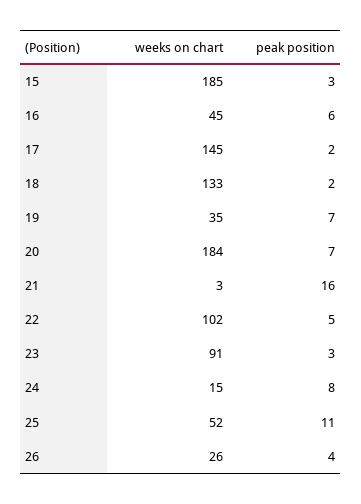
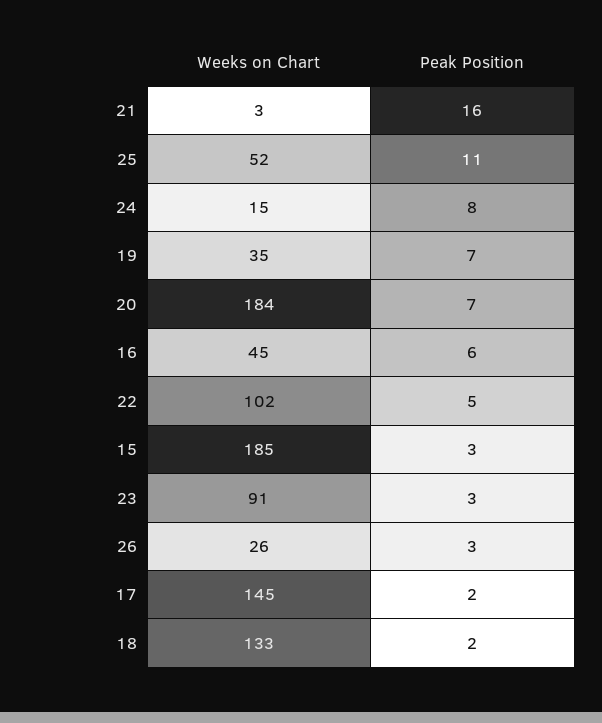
  {
    "weeks on chart": {
      "15": 185,
      "16": 45,
      "17": 145,
      "18": 133,
      "19": 35,
      "20": 184,
      "21": 3,
      "22": 102,
      "23": 91,
      "24": 15,
      "25": 52,
      "26": 26
    },
    "peak position": {
      "15": 3,
      "16": 6,
      "17": 2,
      "18": 2,
      "19": 7,
      "20": 7,
      "21": 16,
      "22": 5,
      "23": 3,
      "24": 8,
      "25": 11,
-     "26": 4
+     "26": 3
    }
  }

